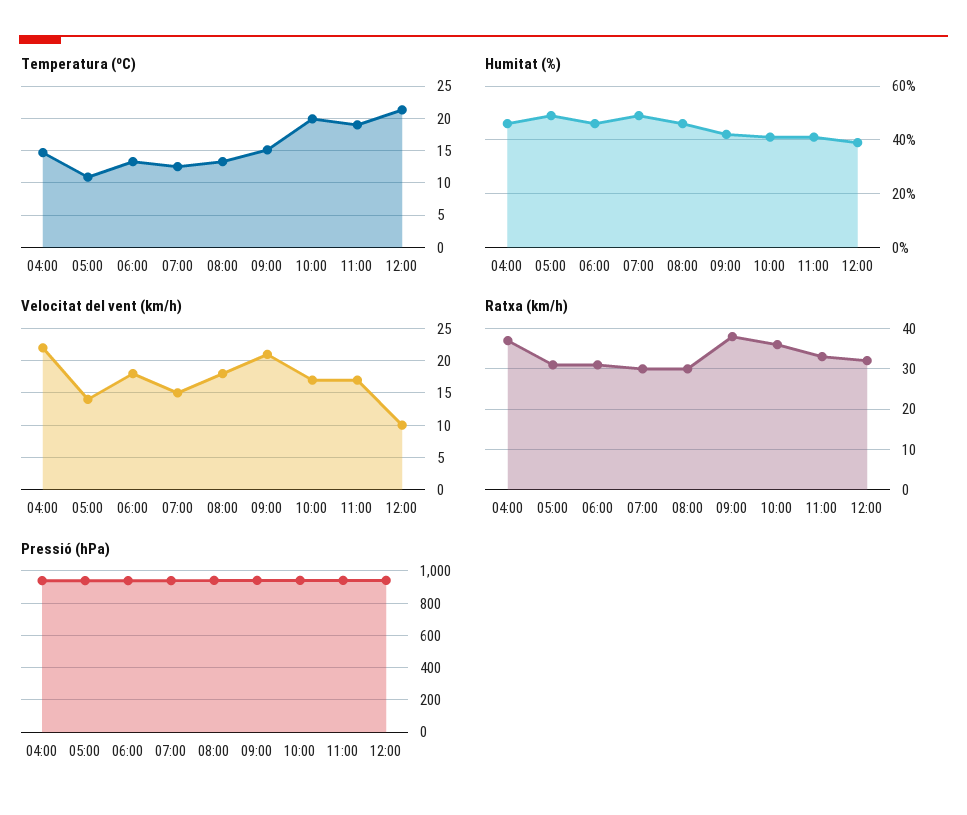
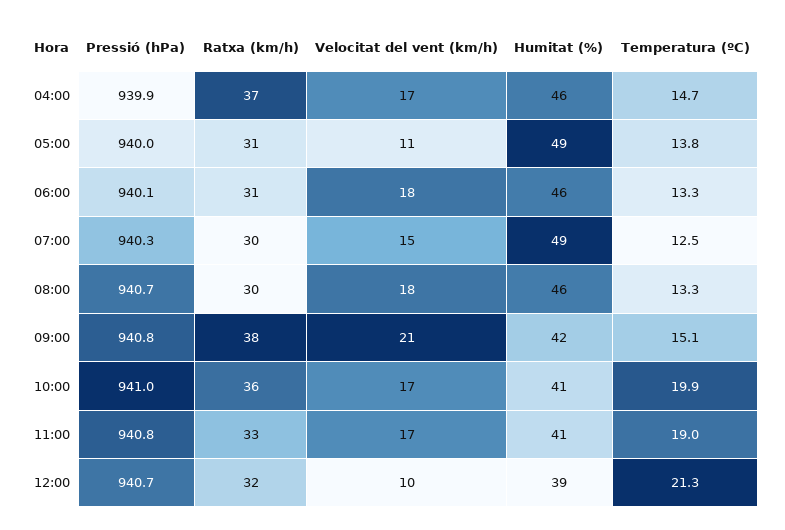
  {
    "Temperatura (ºC)": {
      "04:00": 14.7,
-     "05:00": 11,
+     "05:00": 13.8,
      "06:00": 13.3,
      "07:00": 12.5,
      "08:00": 13.3,
      "09:00": 15.1,
      "10:00": 19.9,
      "11:00": 19,
      "12:00": 21.3
    },
    "Humitat (%)": {
      "04:00": 46,
      "05:00": 49,
      "06:00": 46,
      "07:00": 49,
      "08:00": 46,
      "09:00": 42,
      "10:00": 41,
      "11:00": 41,
      "12:00": 39
    },
    "Velocitat del vent (km/h)": {
-     "04:00": 22,
+     "04:00": 17,
-     "05:00": 14,
+     "05:00": 11,
      "06:00": 18,
      "07:00": 15,
      "08:00": 18,
      "09:00": 21,
      "10:00": 17,
      "11:00": 17,
      "12:00": 10
    },
    "Ratxa (km/h)": {
      "04:00": 37,
      "05:00": 31,
      "06:00": 31,
      "07:00": 30,
      "08:00": 30,
      "09:00": 38,
      "10:00": 36,
      "11:00": 33,
      "12:00": 32
    },
    "Pressió (hPa)": {
      "04:00": 939.9,
      "05:00": 940,
      "06:00": 940.1,
      "07:00": 940.3,
      "08:00": 940.7,
      "09:00": 940.8,
      "10:00": 941,
      "11:00": 940.8,
      "12:00": 940.7
    }
  }

